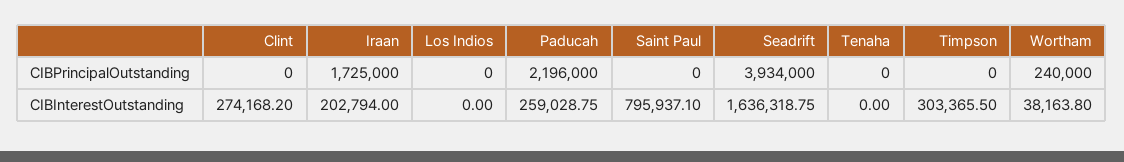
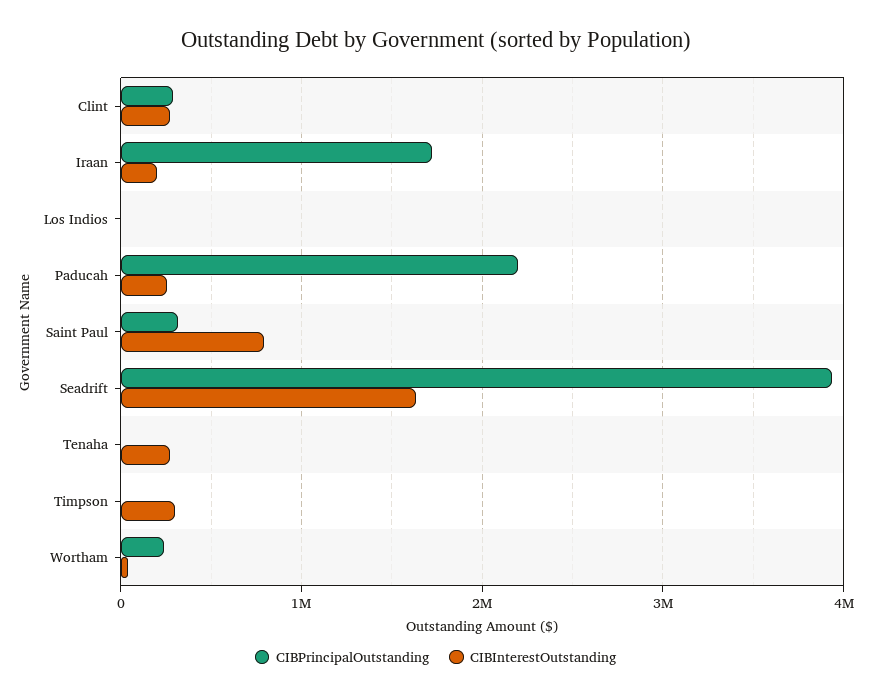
  {
    "CIBPrincipalOutstanding": {
-     "Clint": 0,
+     "Clint": 300000,
      "Iraan": 1725000,
      "Los Indios": 0,
      "Paducah": 2196000,
-     "Saint Paul": 0,
+     "Saint Paul": 300000,
      "Seadrift": 3934000,
      "Tenaha": 0,
      "Timpson": 0,
      "Wortham": 240000
    },
    "CIBInterestOutstanding": {
      "Clint": 274168.2,
      "Iraan": 202794,
      "Los Indios": 0,
      "Paducah": 259028.75,
      "Saint Paul": 795937.1,
      "Seadrift": 1636318.75,
-     "Tenaha": 0,
+     "Tenaha": 300000,
      "Timpson": 303365.5,
      "Wortham": 38163.8
    }
  }

